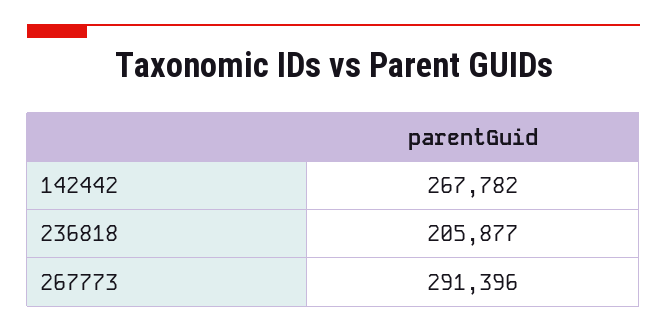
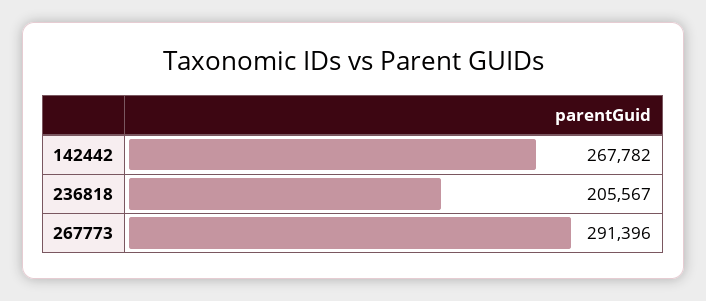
  {
    "142442": 267782,
-   "236818": 205877,
+   "236818": 205567,
    "267773": 291396
  }

